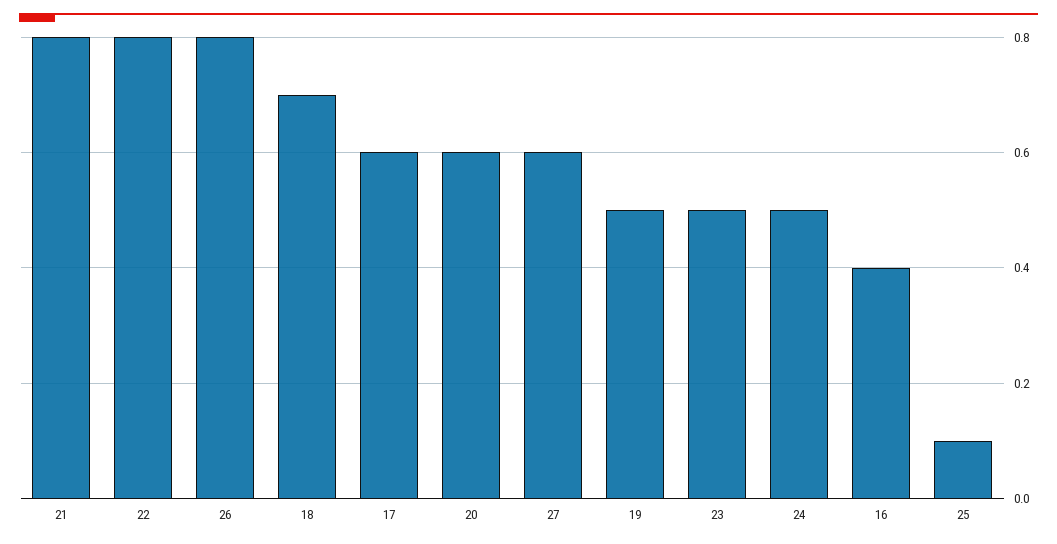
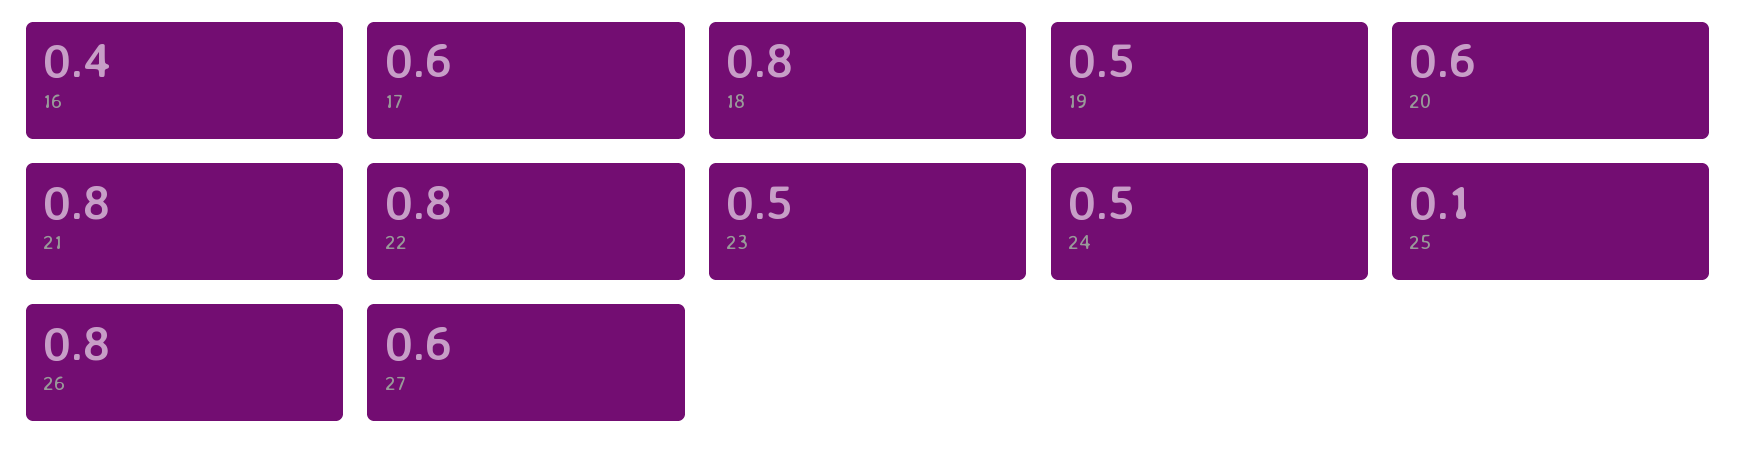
  {
    "21": 0.8,
    "22": 0.8,
    "26": 0.8,
-   "18": 0.7,
+   "18": 0.8,
    "17": 0.6,
    "20": 0.6,
    "27": 0.6,
    "19": 0.5,
    "23": 0.5,
    "24": 0.5,
    "16": 0.4,
    "25": 0.1
  }

